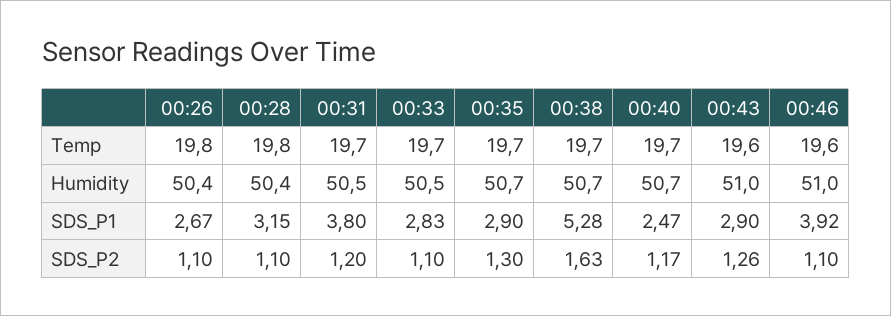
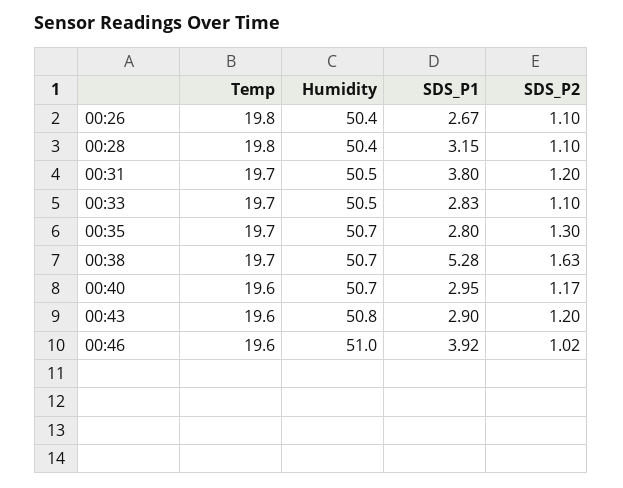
  {
    "00:26": {
      "Temp": 19.8,
      "Humidity": 50.4,
      "SDS_P1": 2.67,
      "SDS_P2": 1.1
    },
    "00:28": {
      "Temp": 19.8,
      "Humidity": 50.4,
      "SDS_P1": 3.15,
      "SDS_P2": 1.1
    },
    "00:31": {
      "Temp": 19.7,
      "Humidity": 50.5,
      "SDS_P1": 3.8,
      "SDS_P2": 1.2
    },
    "00:33": {
      "Temp": 19.7,
      "Humidity": 50.5,
      "SDS_P1": 2.83,
      "SDS_P2": 1.1
    },
    "00:35": {
      "Temp": 19.7,
      "Humidity": 50.7,
-     "SDS_P1": 2.9,
+     "SDS_P1": 2.8,
      "SDS_P2": 1.3
    },
    "00:38": {
      "Temp": 19.7,
      "Humidity": 50.7,
      "SDS_P1": 5.28,
      "SDS_P2": 1.63
    },
    "00:40": {
-     "Temp": 19.7,
+     "Temp": 19.6,
      "Humidity": 50.7,
-     "SDS_P1": 2.47,
+     "SDS_P1": 2.95,
      "SDS_P2": 1.17
    },
    "00:43": {
      "Temp": 19.6,
-     "Humidity": 51,
+     "Humidity": 50.8,
      "SDS_P1": 2.9,
-     "SDS_P2": 1.26
+     "SDS_P2": 1.2
    },
    "00:46": {
      "Temp": 19.6,
      "Humidity": 51,
      "SDS_P1": 3.92,
-     "SDS_P2": 1.1
+     "SDS_P2": 1.02
    }
  }

